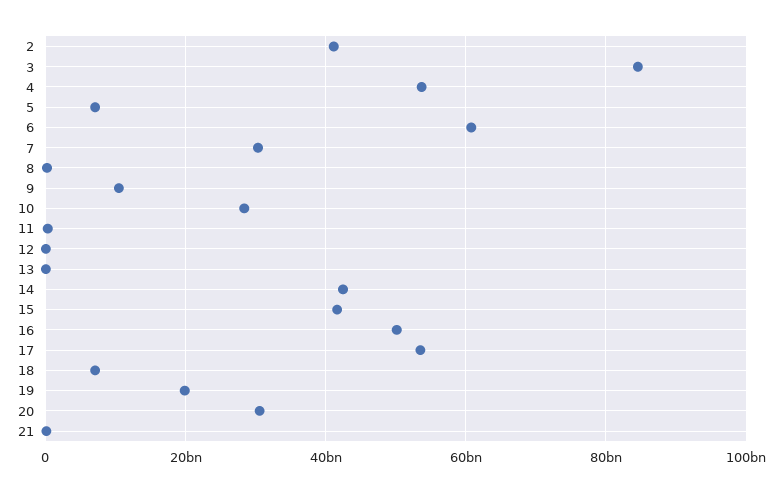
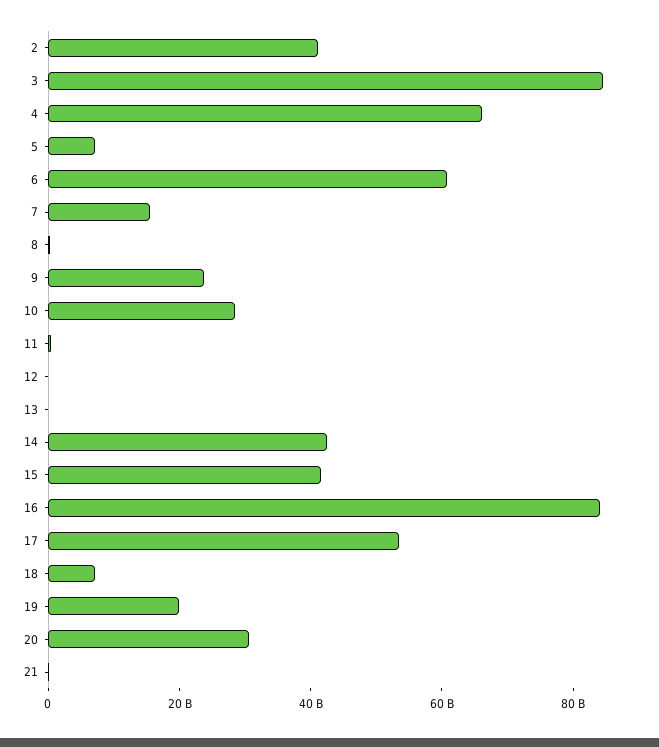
  {
    "2": 42000000000,
    "3": 84000000000,
-   "4": 54000000000,
+   "4": 65000000000,
    "5": 8000000000,
    "6": 60000000000,
-   "7": 30000000000,
+   "7": 15000000000,
    "8": 0,
-   "9": 10000000000,
+   "9": 25000000000,
    "10": 28000000000,
    "11": 0,
    "12": 0,
    "13": 0,
    "14": 42000000000,
    "15": 42000000000,
-   "16": 50000000000,
+   "16": 85000000000,
    "17": 54000000000,
    "18": 8000000000,
    "19": 20000000000,
    "20": 30000000000,
    "21": 0
  }

